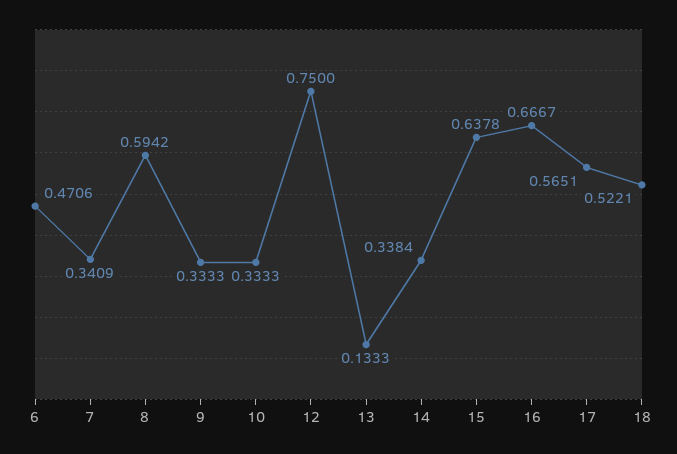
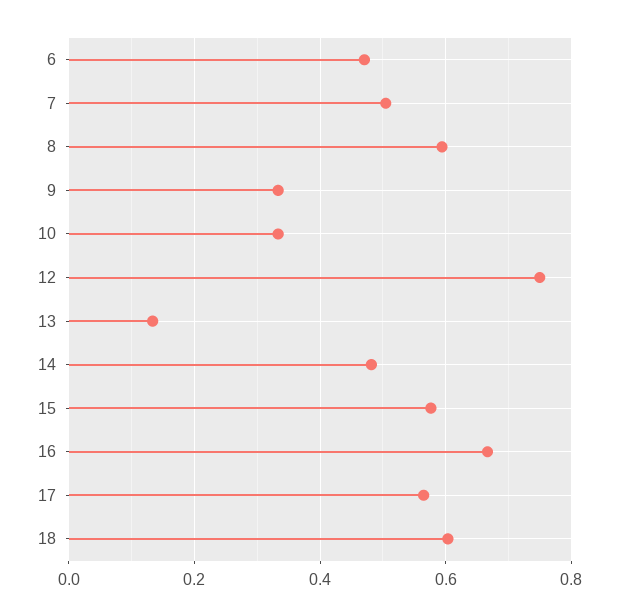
  {
    "6": 0.4706,
-   "7": 0.3409,
+   "7": 0.5,
    "8": 0.5942,
    "9": 0.3333,
    "10": 0.3333,
    "12": 0.75,
    "13": 0.1333,
-   "14": 0.3384,
+   "14": 0.48,
-   "15": 0.6378,
+   "15": 0.58,
    "16": 0.6667,
    "17": 0.5651,
-   "18": 0.5221
+   "18": 0.6
  }

